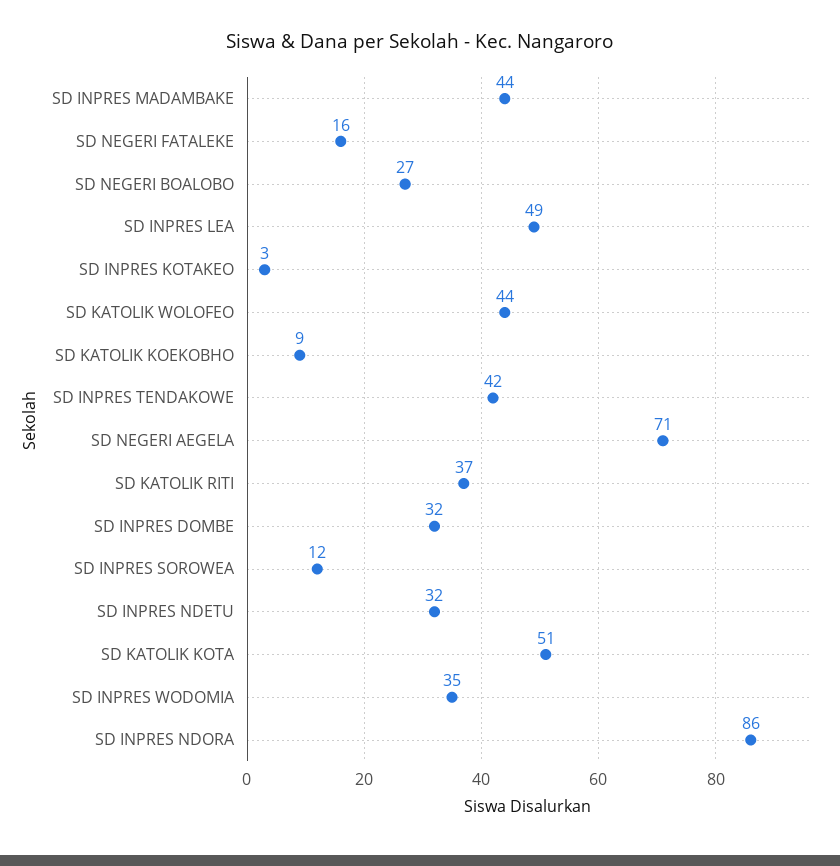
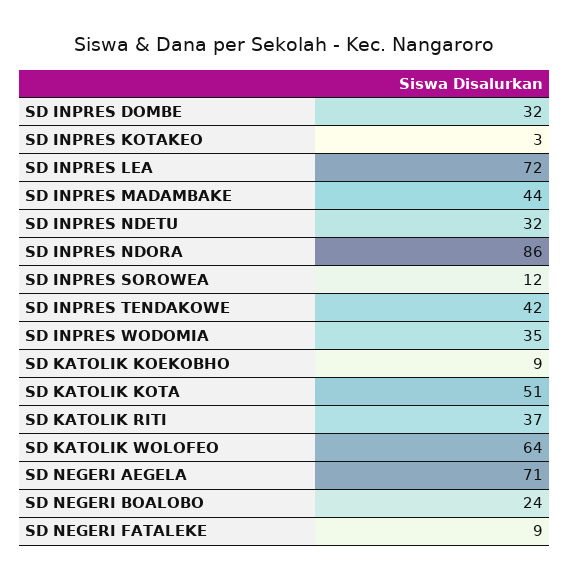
  {
    "SD INPRES MADAMBAKE": 44,
-   "SD NEGERI FATALEKE": 16,
+   "SD NEGERI FATALEKE": 9,
-   "SD NEGERI BOALOBO": 27,
+   "SD NEGERI BOALOBO": 24,
-   "SD INPRES LEA": 49,
+   "SD INPRES LEA": 72,
    "SD INPRES KOTAKEO": 3,
-   "SD KATOLIK WOLOFEO": 44,
+   "SD KATOLIK WOLOFEO": 64,
    "SD KATOLIK KOEKOBHO": 9,
    "SD INPRES TENDAKOWE": 42,
    "SD NEGERI AEGELA": 71,
    "SD KATOLIK RITI": 37,
    "SD INPRES DOMBE": 32,
    "SD INPRES SOROWEA": 12,
    "SD INPRES NDETU": 32,
    "SD KATOLIK KOTA": 51,
    "SD INPRES WODOMIA": 35,
    "SD INPRES NDORA": 86
  }

